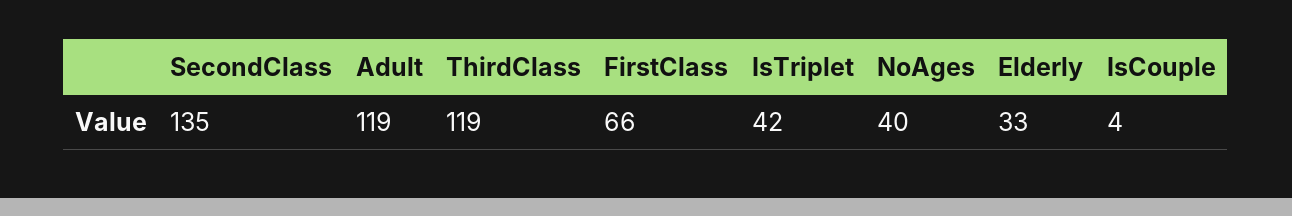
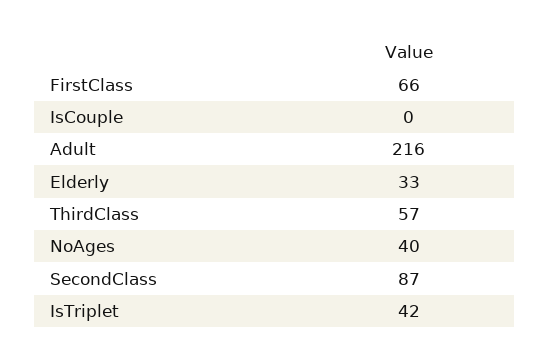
  {
-   "SecondClass": 135,
+   "SecondClass": 87,
-   "Adult": 119,
+   "Adult": 216,
-   "ThirdClass": 119,
+   "ThirdClass": 57,
    "FirstClass": 66,
    "IsTriplet": 42,
    "NoAges": 40,
    "Elderly": 33,
-   "IsCouple": 4
+   "IsCouple": 0
  }

